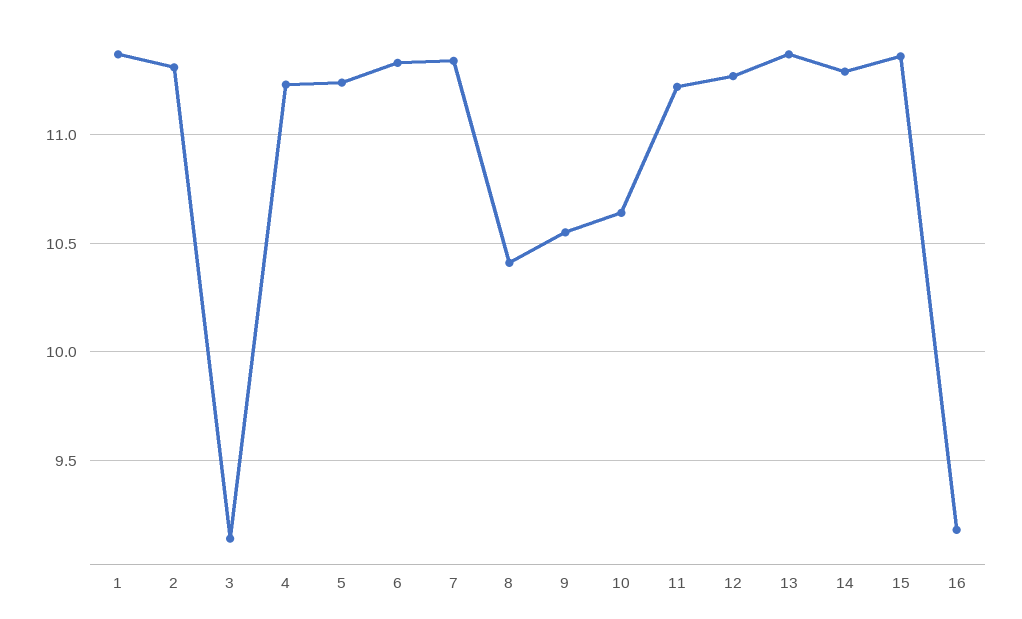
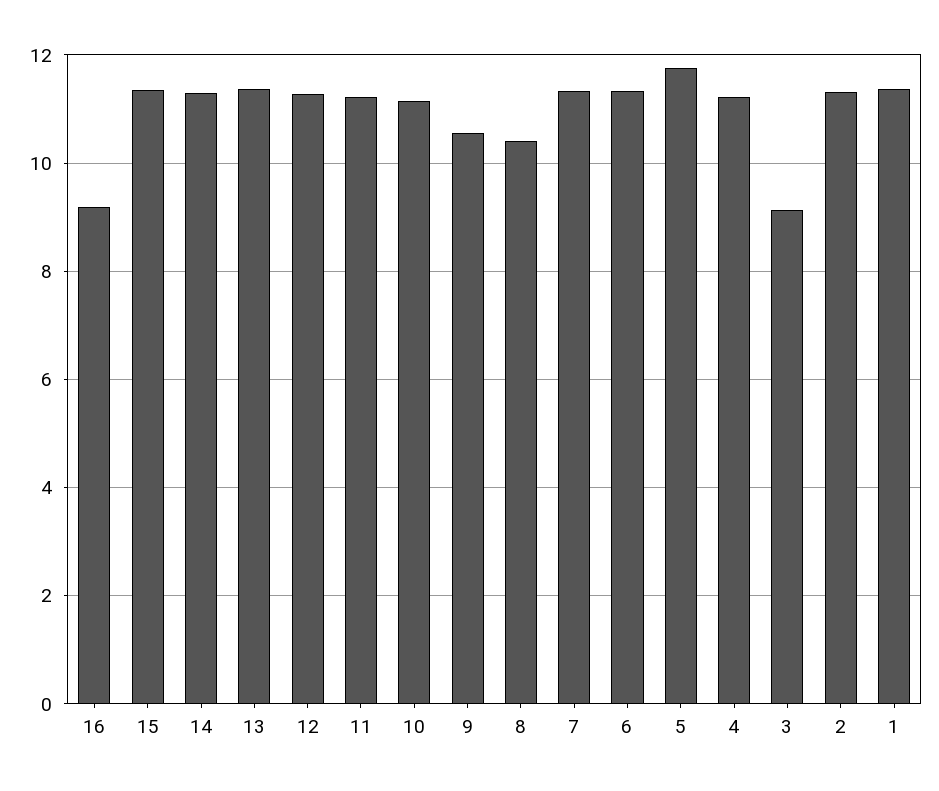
  {
    "1": 11.35,
    "2": 11.3,
    "3": 9.15,
    "4": 11.25,
-   "5": 11.25,
+   "5": 11.8,
    "6": 11.35,
    "7": 11.35,
    "8": 10.4,
    "9": 10.55,
-   "10": 10.65,
+   "10": 11.2,
    "11": 11.2,
    "12": 11.25,
    "13": 11.35,
    "14": 11.3,
    "15": 11.35,
    "16": 9.2
  }

